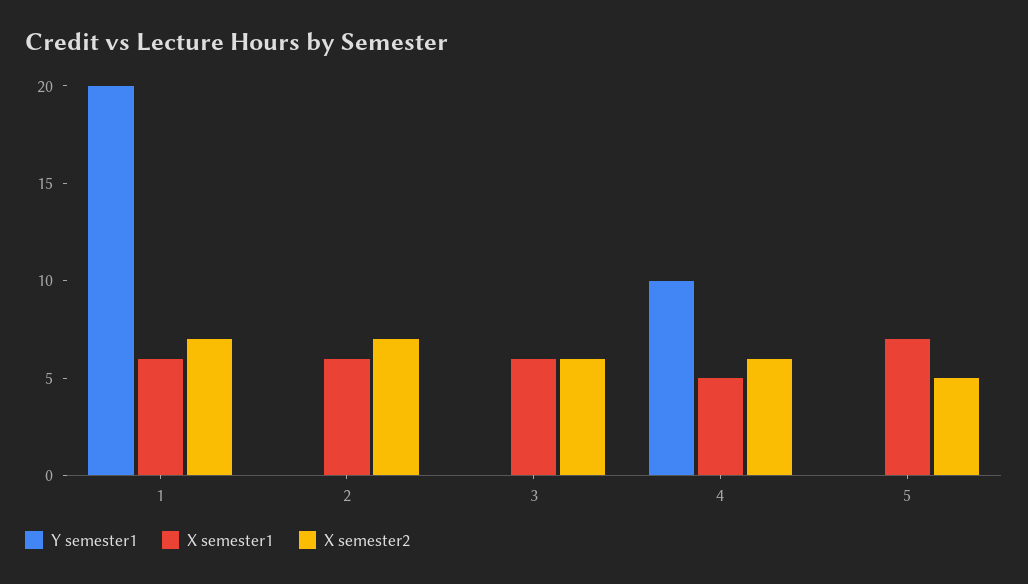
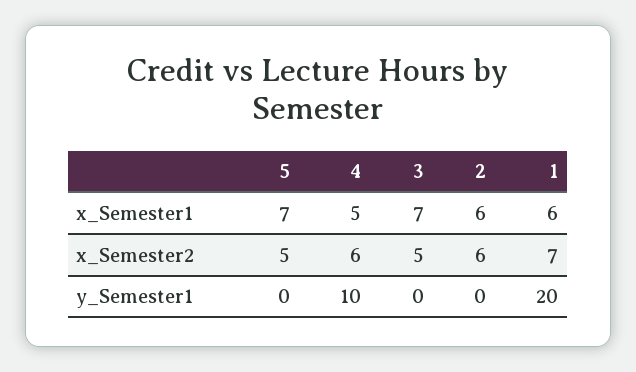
  {
    "Y semester1": {
      "1": 20,
      "2": 0,
      "3": 0,
      "4": 10,
      "5": 0
    },
    "X semester1": {
      "1": 6,
      "2": 6,
-     "3": 6,
+     "3": 7,
      "4": 5,
      "5": 7
    },
    "X semester2": {
      "1": 7,
-     "2": 7,
+     "2": 6,
-     "3": 6,
+     "3": 5,
      "4": 6,
      "5": 5
    }
  }

